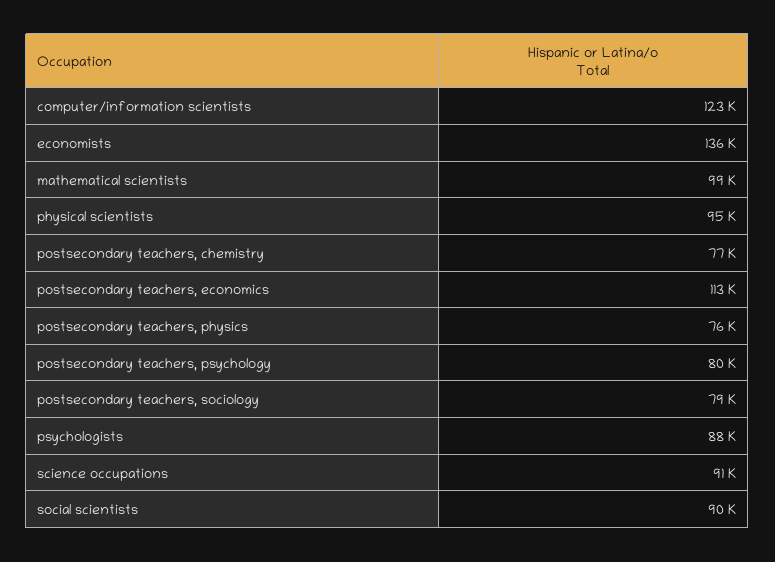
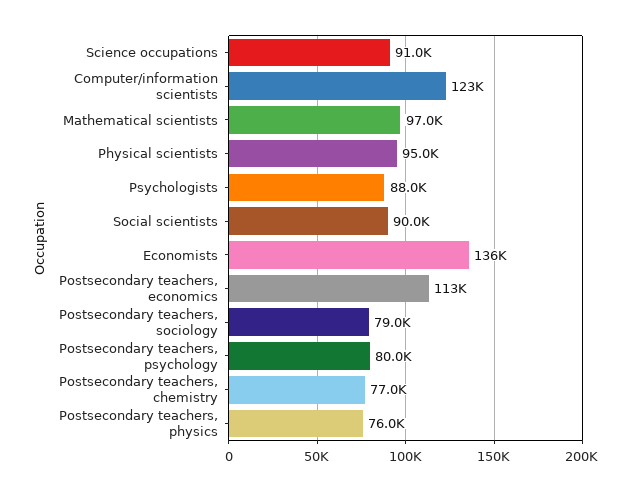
  {
    "computer/information scientists": 123000,
    "economists": 136000,
-   "mathematical scientists": 99000,
+   "mathematical scientists": 97000,
    "physical scientists": 95000,
    "postsecondary teachers, chemistry": 77000,
    "postsecondary teachers, economics": 113000,
    "postsecondary teachers, physics": 76000,
    "postsecondary teachers, psychology": 80000,
    "postsecondary teachers, sociology": 79000,
    "psychologists": 88000,
    "science occupations": 91000,
    "social scientists": 90000
  }

